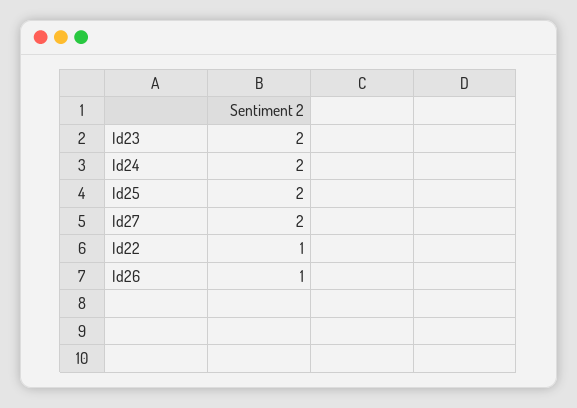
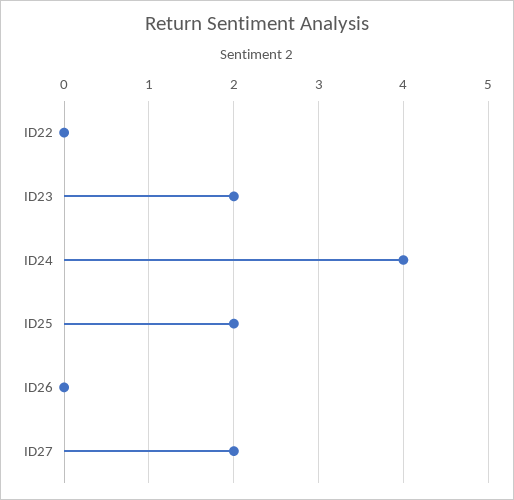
  {
    "Id23": 2,
-   "Id24": 2,
+   "Id24": 4,
    "Id25": 2,
    "Id27": 2,
-   "Id22": 1,
+   "Id22": 0,
-   "Id26": 1
+   "Id26": 0
  }

